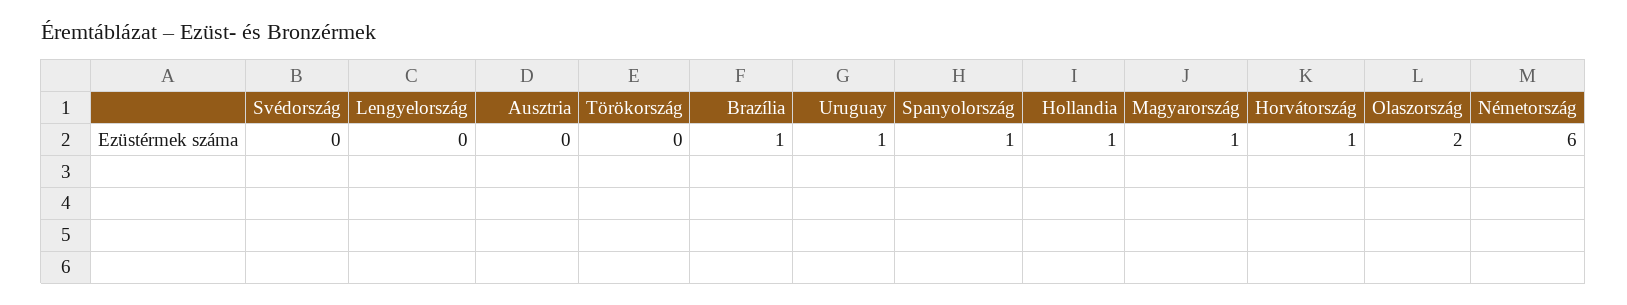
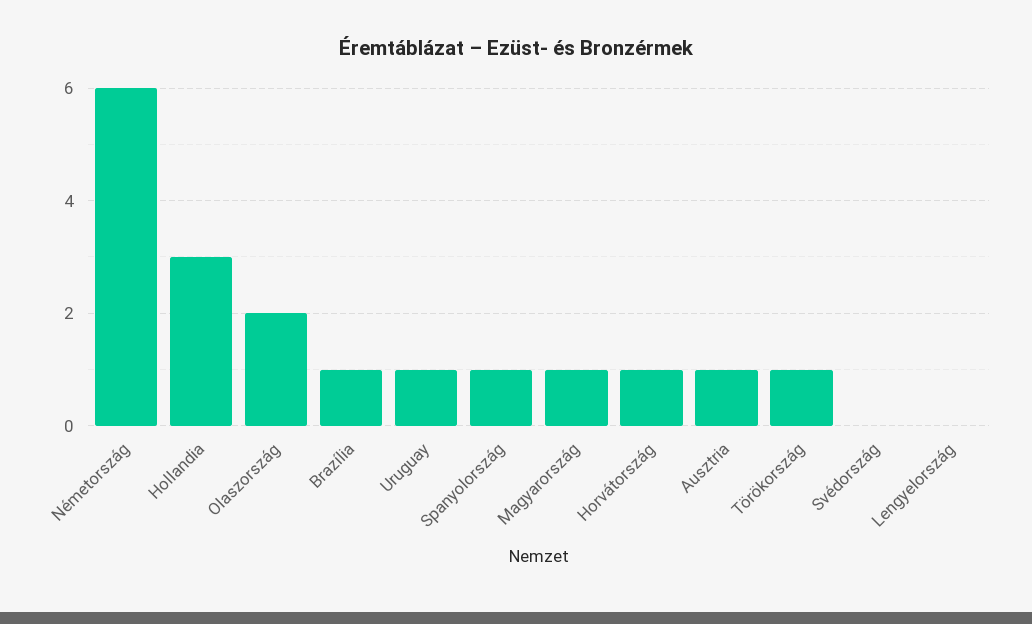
  {
    "Svédország": 0,
    "Lengyelország": 0,
-   "Ausztria": 0,
+   "Ausztria": 1,
-   "Törökország": 0,
+   "Törökország": 1,
    "Brazília": 1,
    "Uruguay": 1,
    "Spanyolország": 1,
-   "Hollandia": 1,
+   "Hollandia": 3,
    "Magyarország": 1,
    "Horvátország": 1,
    "Olaszország": 2,
    "Németország": 6
  }

